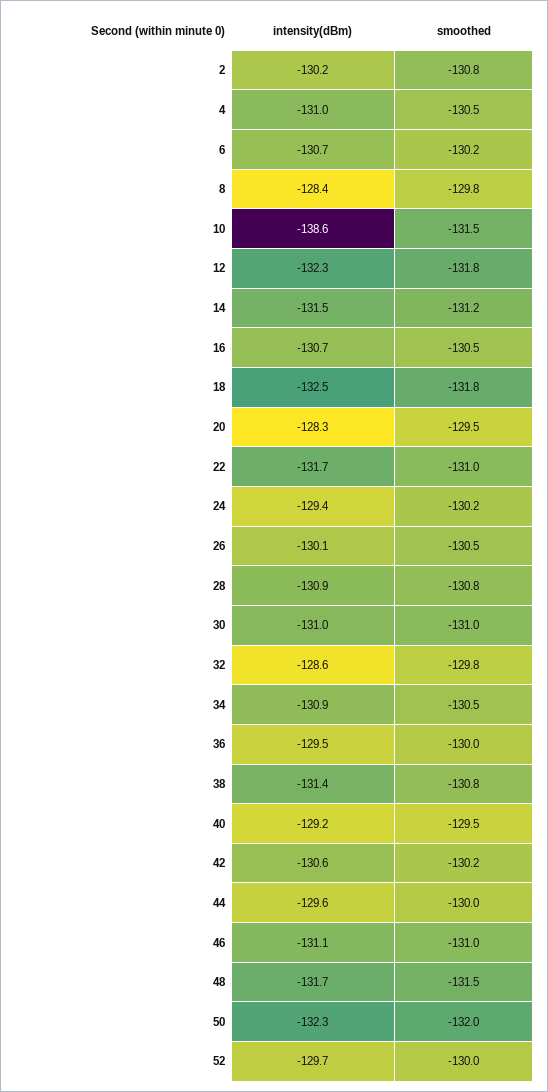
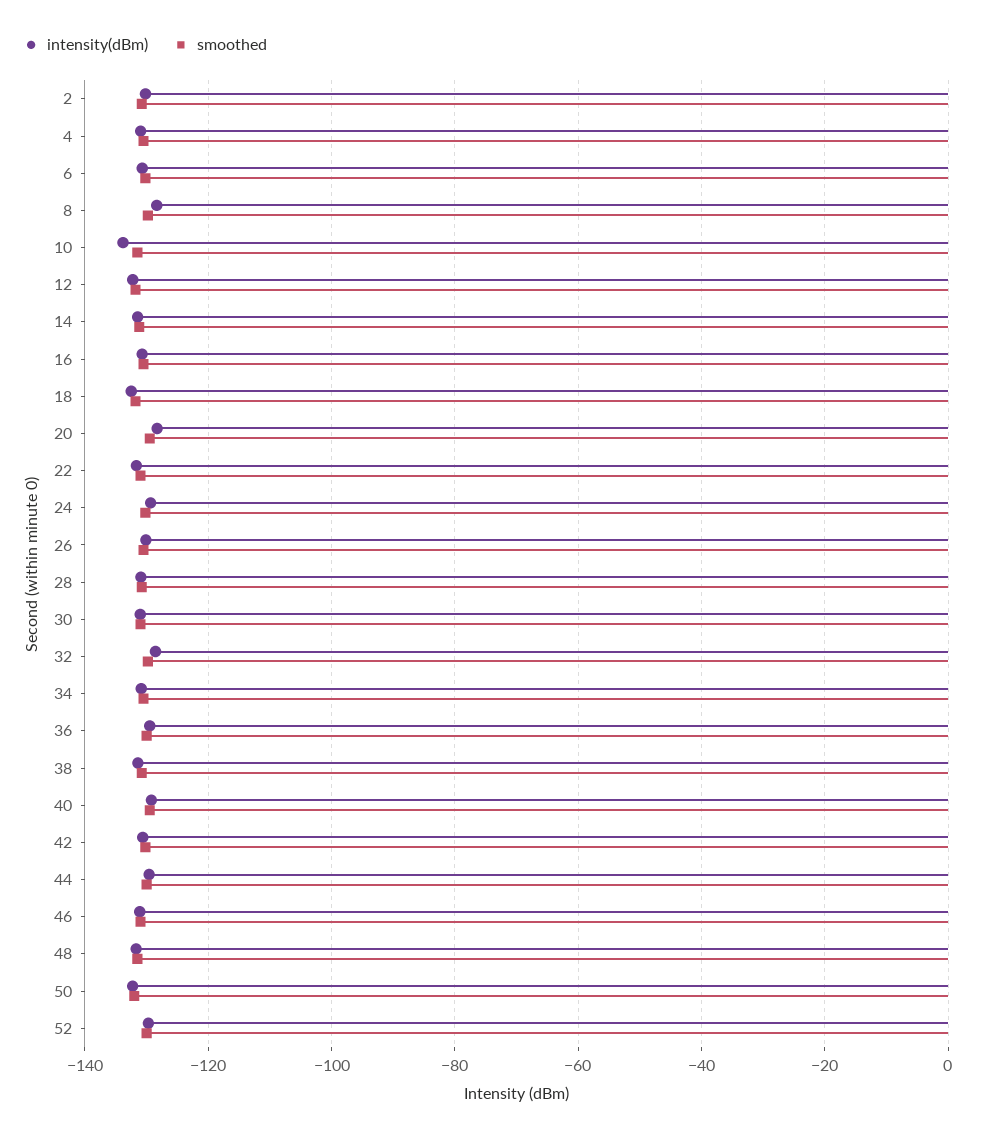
  {
    "intensity(dBm)": {
      "2": -130.2,
      "4": -131,
      "6": -130.7,
      "8": -128.4,
-     "10": -138.6,
+     "10": -134,
      "12": -132.3,
      "14": -131.5,
      "16": -130.7,
      "18": -132.5,
      "20": -128.3,
      "22": -131.7,
      "24": -129.4,
      "26": -130.1,
      "28": -130.9,
      "30": -131,
      "32": -128.6,
      "34": -130.9,
      "36": -129.5,
      "38": -131.4,
      "40": -129.2,
      "42": -130.6,
      "44": -129.6,
      "46": -131.1,
      "48": -131.7,
      "50": -132.3,
      "52": -129.7
    },
    "smoothed": {
      "2": -130.8,
      "4": -130.5,
      "6": -130.2,
      "8": -129.8,
      "10": -131.5,
      "12": -131.8,
      "14": -131.2,
      "16": -130.5,
      "18": -131.8,
      "20": -129.5,
      "22": -131,
      "24": -130.2,
      "26": -130.5,
      "28": -130.8,
      "30": -131,
      "32": -129.8,
      "34": -130.5,
      "36": -130,
      "38": -130.8,
      "40": -129.5,
      "42": -130.2,
      "44": -130,
      "46": -131,
      "48": -131.5,
      "50": -132,
      "52": -130
    }
  }

